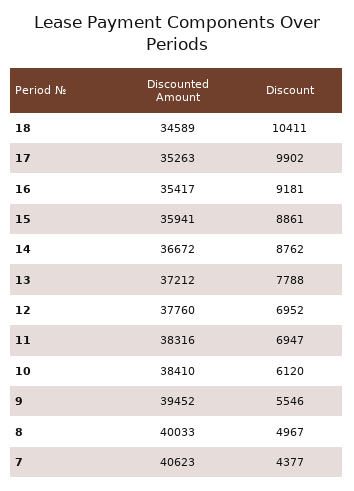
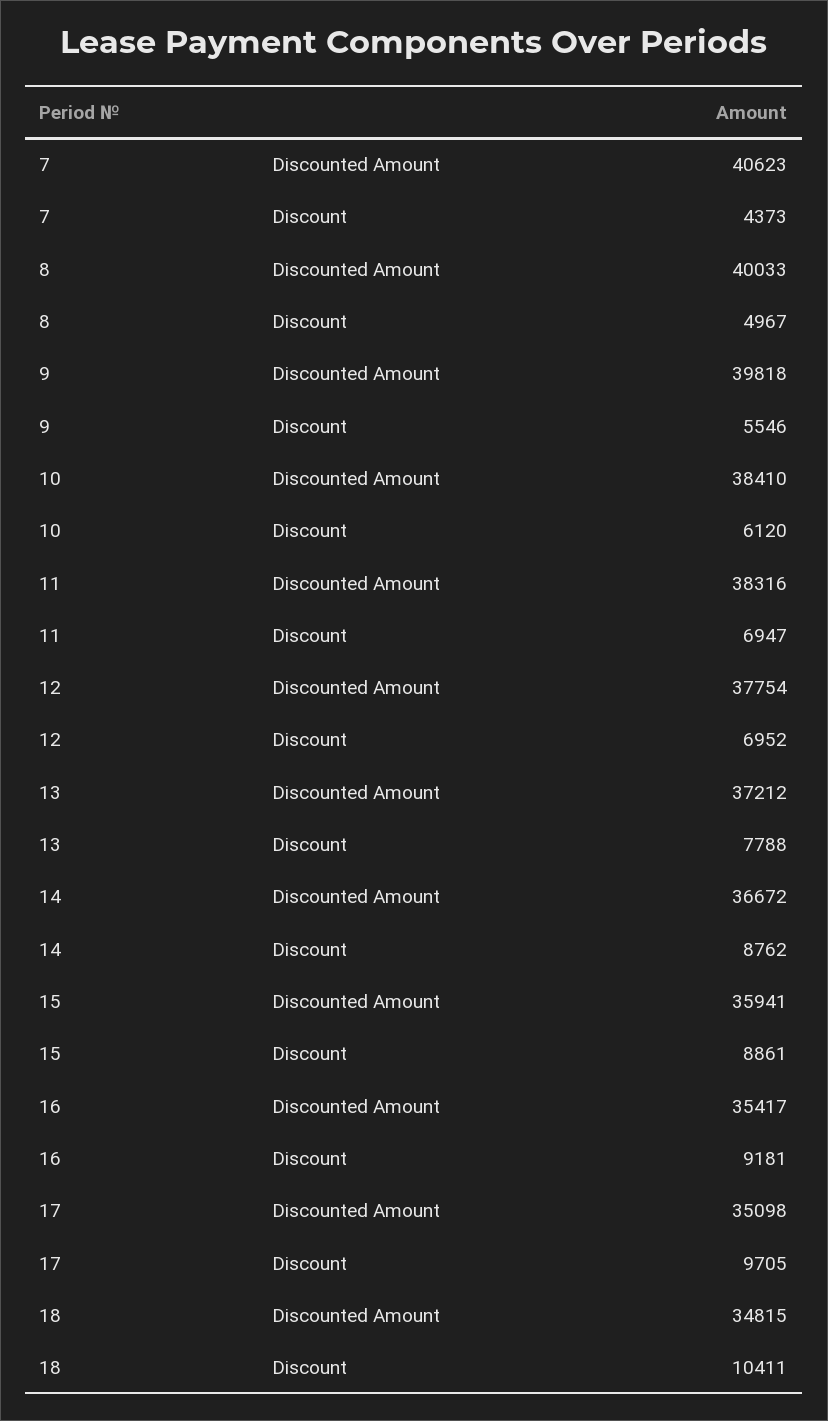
  {
    "Discounted Amount": {
-     "18": 34589,
+     "18": 34815,
-     "17": 35263,
+     "17": 35098,
      "16": 35417,
      "15": 35941,
      "14": 36672,
      "13": 37212,
-     "12": 37760,
+     "12": 37754,
      "11": 38316,
      "10": 38410,
-     "9": 39452,
+     "9": 39818,
      "8": 40033,
      "7": 40623
    },
    "Discount": {
      "18": 10411,
-     "17": 9902,
+     "17": 9705,
      "16": 9181,
      "15": 8861,
      "14": 8762,
      "13": 7788,
      "12": 6952,
      "11": 6947,
      "10": 6120,
      "9": 5546,
      "8": 4967,
-     "7": 4377
+     "7": 4373
    }
  }

